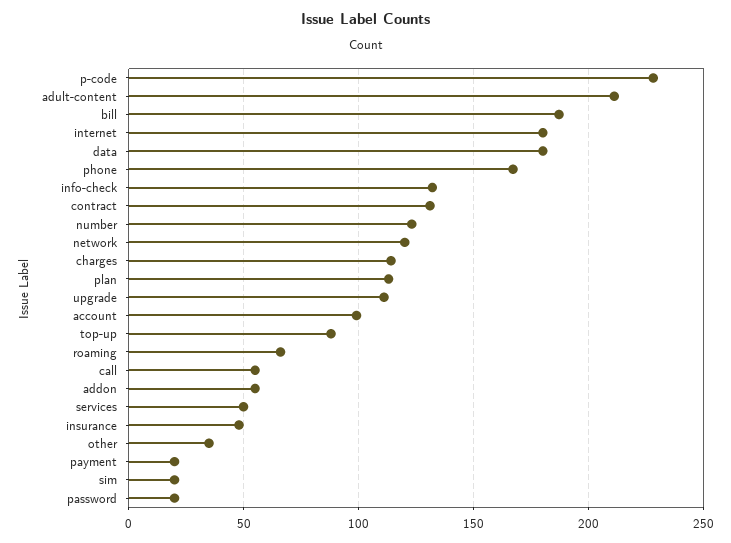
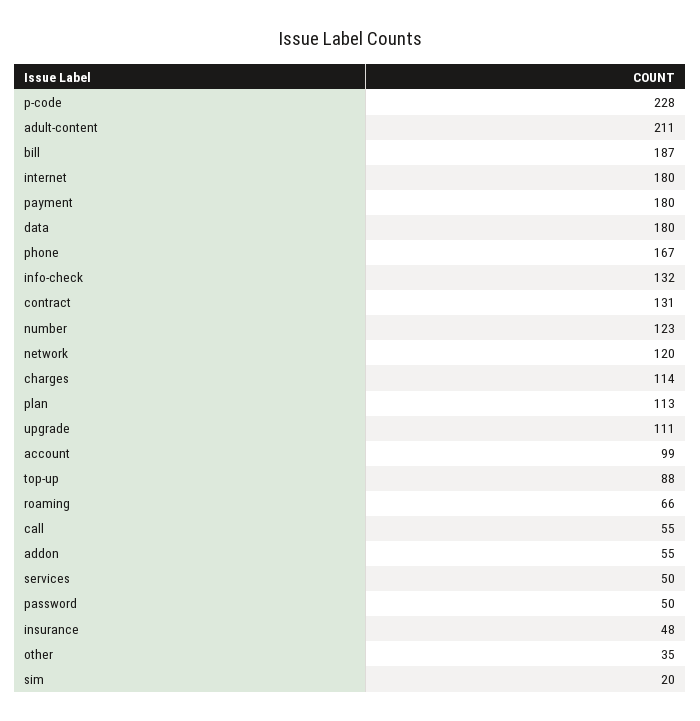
  {
    "p-code": 228,
    "adult-content": 211,
    "bill": 187,
    "internet": 180,
    "data": 180,
    "phone": 167,
    "info-check": 132,
    "contract": 131,
    "number": 123,
    "network": 120,
    "charges": 114,
    "plan": 113,
    "upgrade": 111,
    "account": 99,
    "top-up": 88,
    "roaming": 66,
    "call": 55,
    "addon": 55,
    "services": 50,
    "insurance": 48,
    "other": 35,
-   "payment": 20,
+   "payment": 180,
    "sim": 20,
-   "password": 20
+   "password": 50
  }

